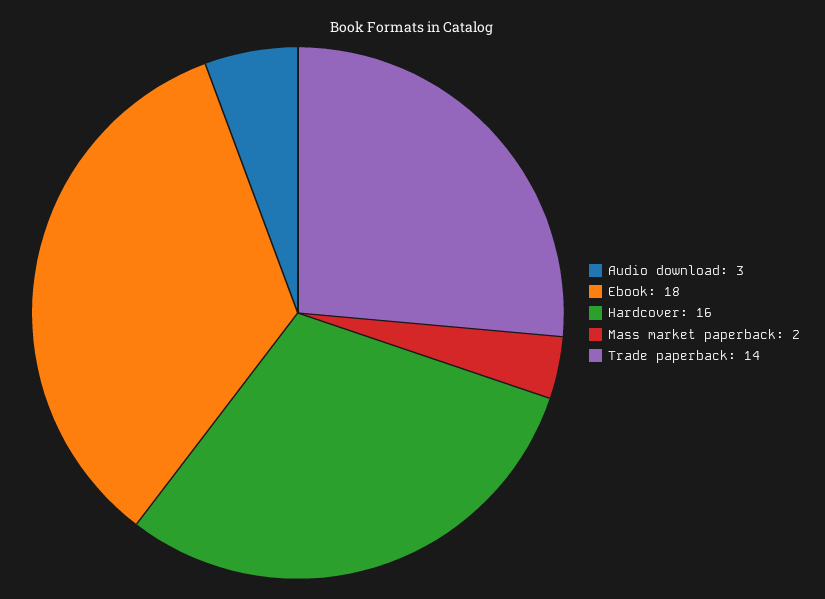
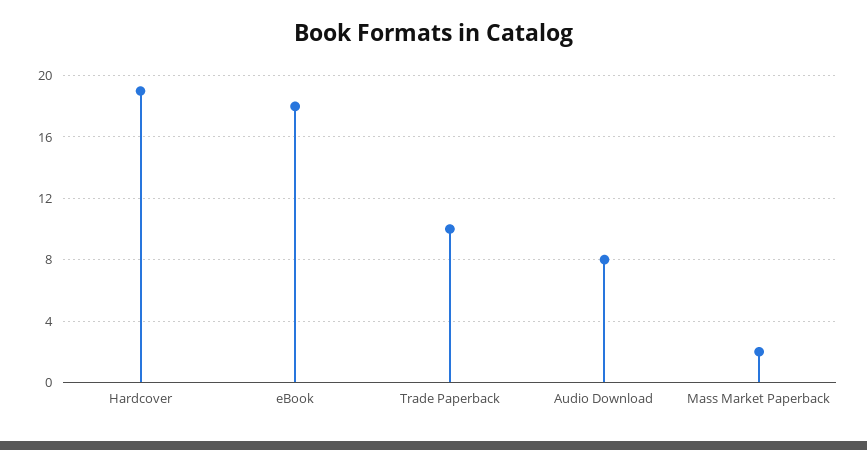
  {
-   "Audio download": 3,
+   "Audio download": 8,
    "Ebook": 18,
-   "Hardcover": 16,
+   "Hardcover": 19,
    "Mass market paperback": 2,
-   "Trade paperback": 14
+   "Trade paperback": 10
  }

